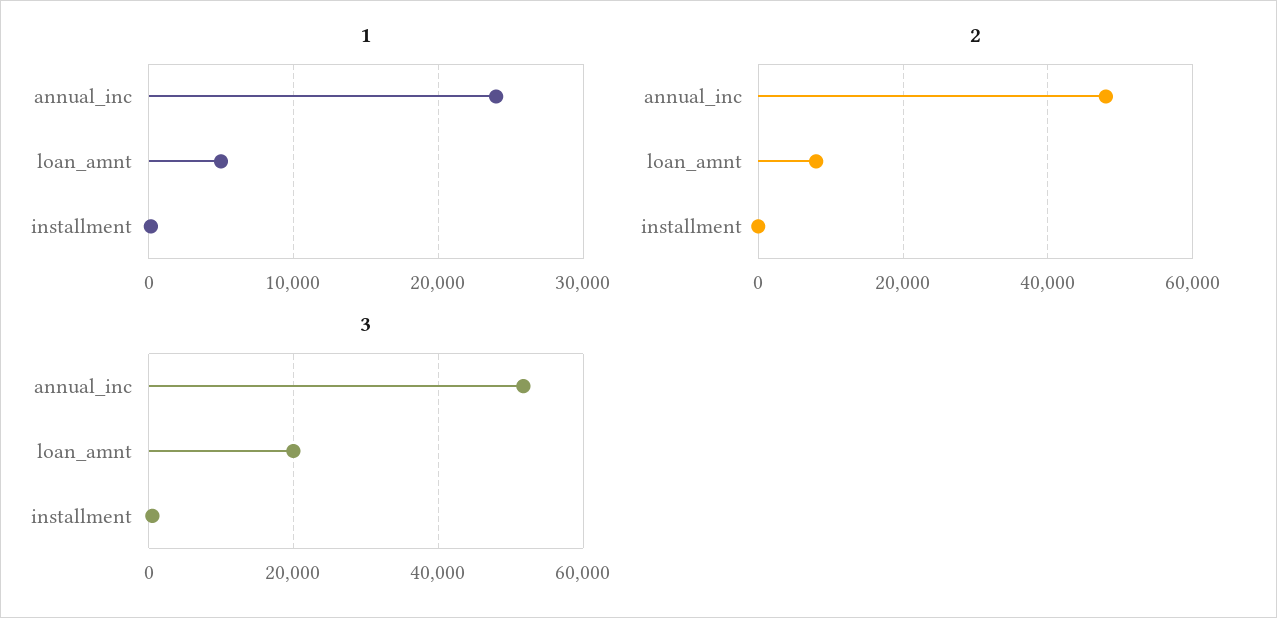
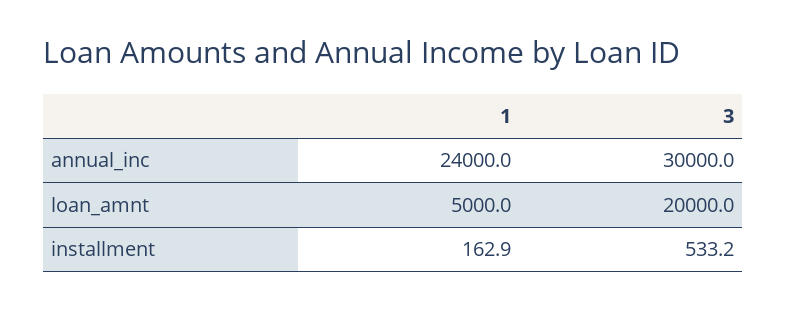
  {
    "1": {
      "annual_inc": 24000,
      "loan_amnt": 5000,
      "installment": 162.9
    },
-   "2": {
-     "annual_inc": 48000,
-     "loan_amnt": 8000,
-     "installment": 0
-   },
    "3": {
-     "annual_inc": 52000,
+     "annual_inc": 30000,
      "loan_amnt": 20000,
      "installment": 533.2
    }
  }

